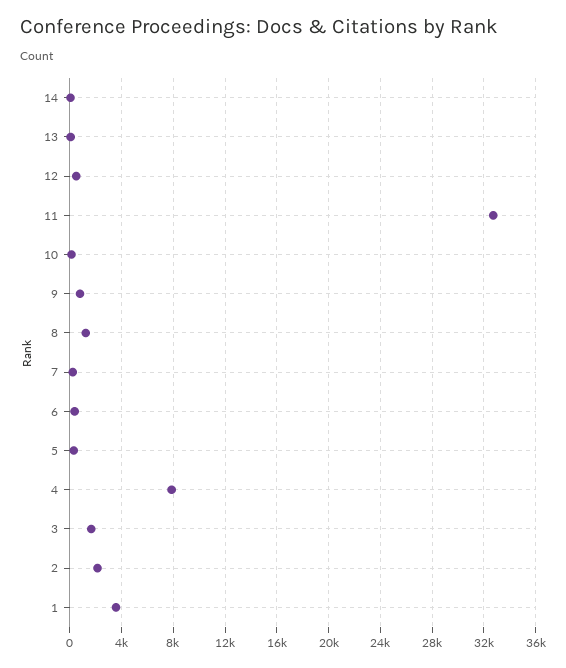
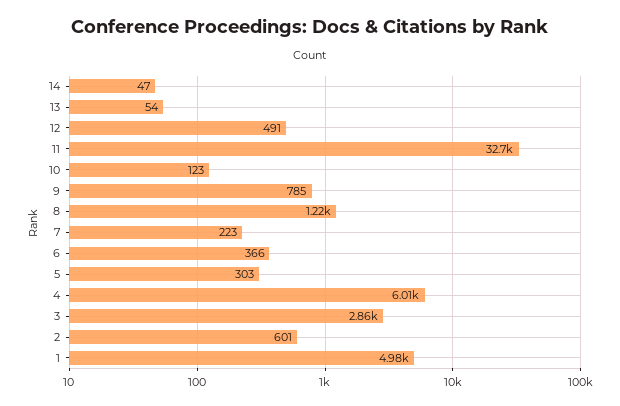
  {
    "14": 47,
    "13": 54,
    "12": 491,
    "11": 32700,
    "10": 123,
    "9": 785,
    "8": 1220,
    "7": 223,
    "6": 366,
    "5": 303,
-   "4": 8000,
+   "4": 6010,
-   "3": 1500,
+   "3": 2860,
-   "2": 2000,
+   "2": 601,
-   "1": 3500
+   "1": 4980
  }

